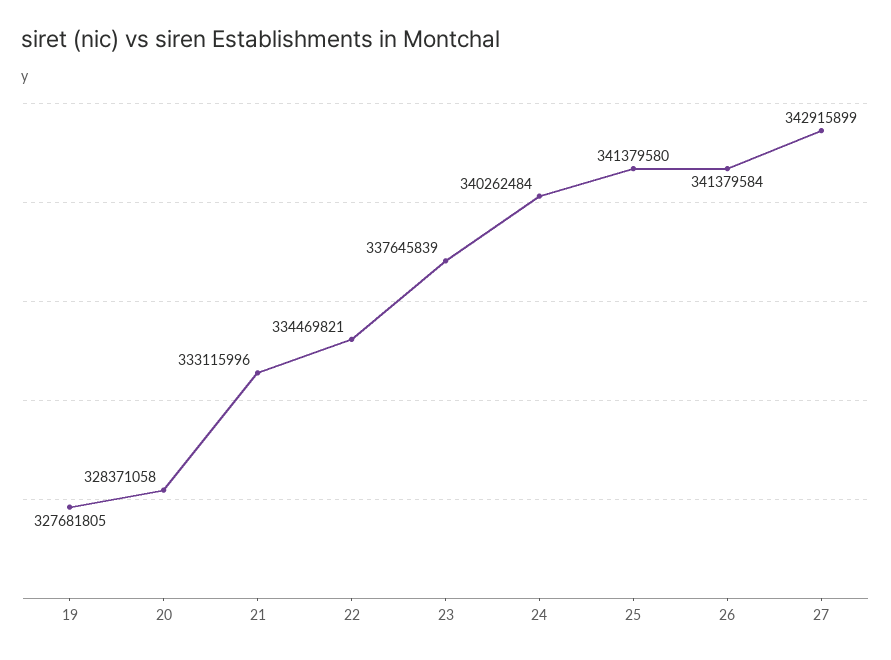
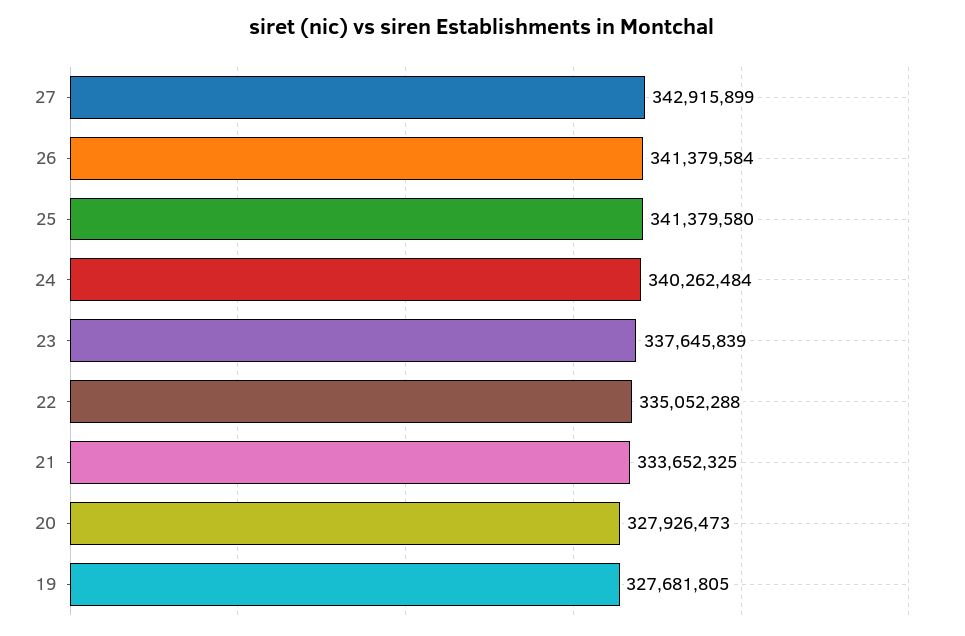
  {
    "19": 327681805,
-   "20": 328371058,
+   "20": 327926473,
-   "21": 333115996,
+   "21": 333652325,
-   "22": 334469821,
+   "22": 335052288,
    "23": 337645839,
    "24": 340262484,
    "25": 341379580,
    "26": 341379584,
    "27": 342915899
  }

